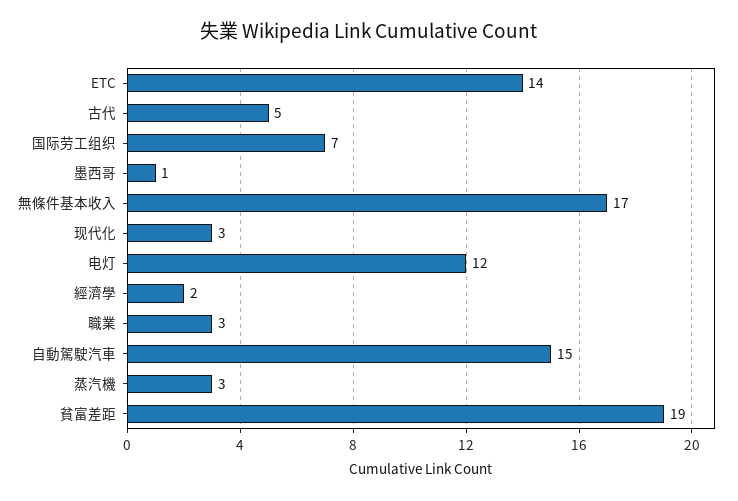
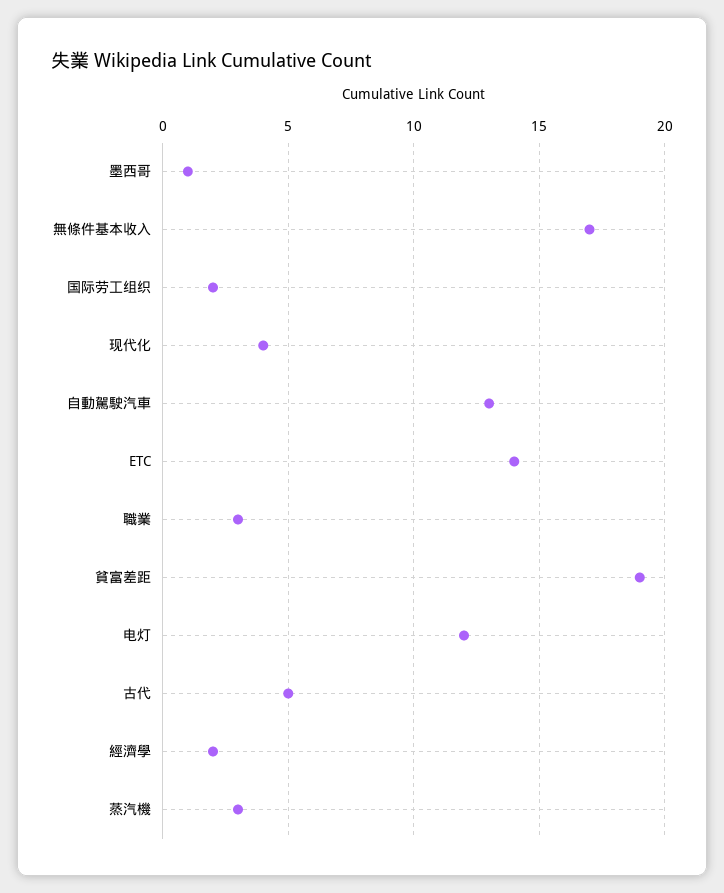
  {
    "ETC": 14,
    "古代": 5,
-   "国际劳工组织": 7,
+   "国际劳工组织": 2,
    "墨西哥": 1,
    "無條件基本收入": 17,
-   "现代化": 3,
+   "现代化": 4,
    "电灯": 12,
    "經濟學": 2,
    "職業": 3,
-   "自動駕駛汽車": 15,
+   "自動駕駛汽車": 13,
    "蒸汽機": 3,
    "貧富差距": 19
  }

